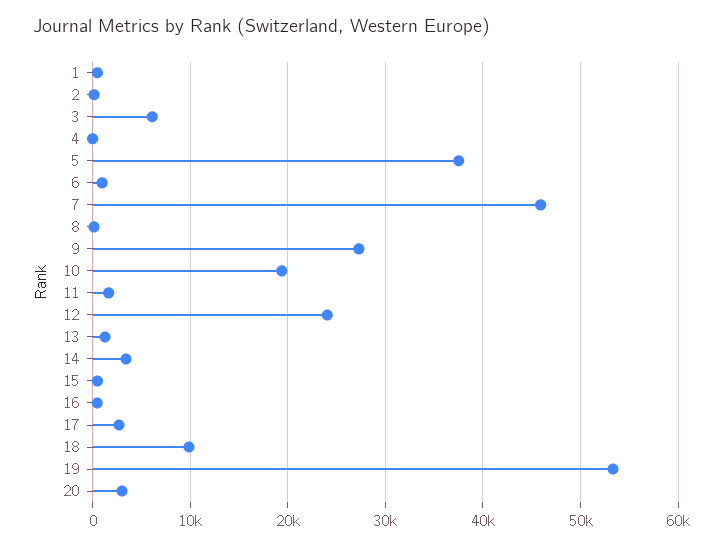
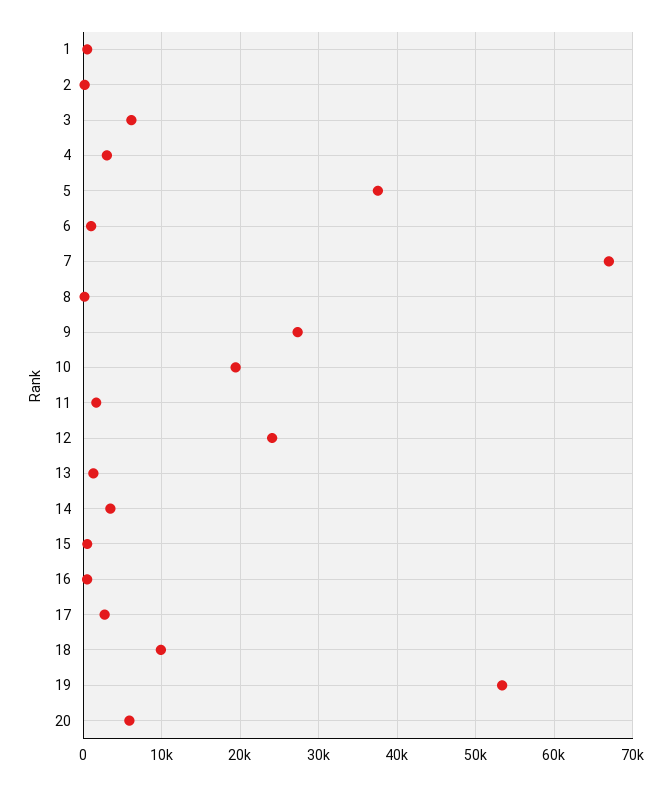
  {
    "1": 0,
    "2": 0,
    "3": 6000,
-   "4": 0,
+   "4": 3000,
    "5": 38000,
    "6": 1000,
-   "7": 46000,
+   "7": 67000,
    "8": 0,
    "9": 27000,
    "10": 19000,
    "11": 2000,
    "12": 24000,
    "13": 1000,
    "14": 3000,
    "15": 0,
    "16": 0,
    "17": 3000,
    "18": 10000,
    "19": 53000,
-   "20": 3000
+   "20": 6000
  }

